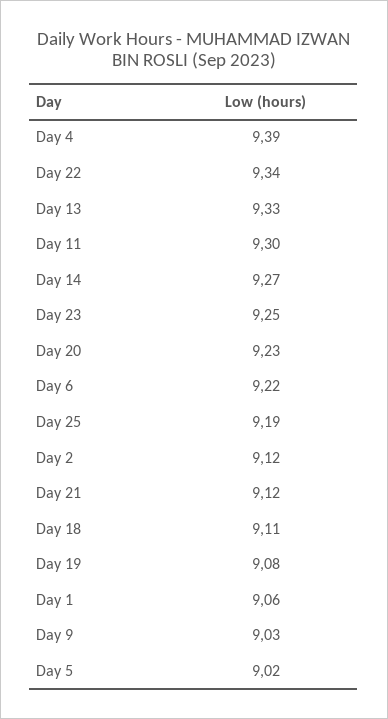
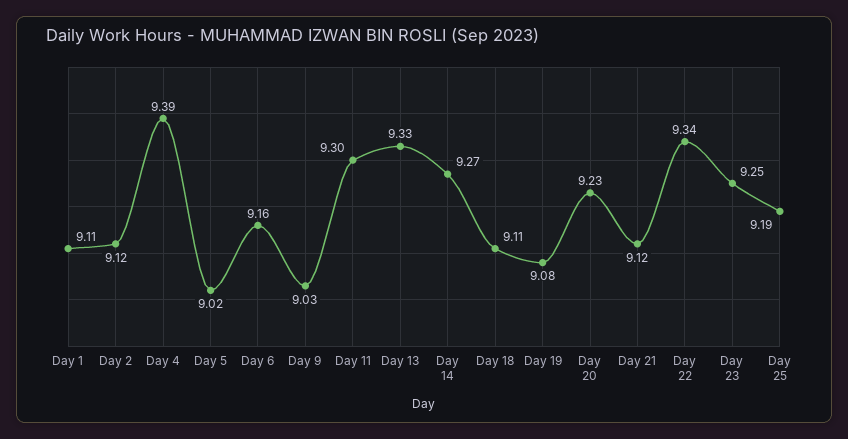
  {
    "Day 4": 9.39,
    "Day 22": 9.34,
    "Day 13": 9.33,
    "Day 11": 9.3,
    "Day 14": 9.27,
    "Day 23": 9.25,
    "Day 20": 9.23,
-   "Day 6": 9.22,
+   "Day 6": 9.16,
    "Day 25": 9.19,
    "Day 2": 9.12,
    "Day 21": 9.12,
    "Day 18": 9.11,
    "Day 19": 9.08,
-   "Day 1": 9.06,
+   "Day 1": 9.11,
    "Day 9": 9.03,
    "Day 5": 9.02
  }

